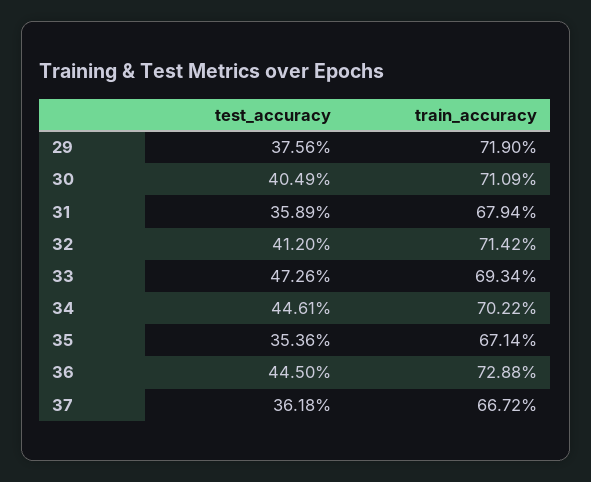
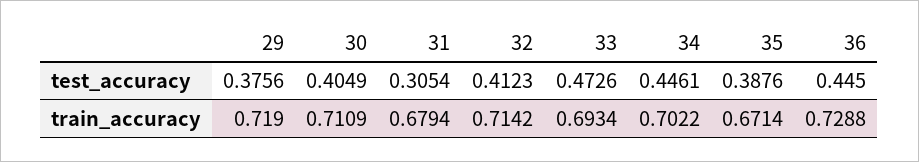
  {
    "test_accuracy": {
      "29": 0.3756,
      "30": 0.4049,
-     "31": 0.3589,
+     "31": 0.3054,
-     "32": 0.412,
+     "32": 0.4123,
      "33": 0.4726,
      "34": 0.4461,
-     "35": 0.3536,
+     "35": 0.3876,
-     "36": 0.445,
+     "36": 0.445
-     "37": 0.3618
    },
    "train_accuracy": {
      "29": 0.719,
      "30": 0.7109,
      "31": 0.6794,
      "32": 0.7142,
      "33": 0.6934,
      "34": 0.7022,
      "35": 0.6714,
-     "36": 0.7288,
+     "36": 0.7288
-     "37": 0.6672
    }
  }

